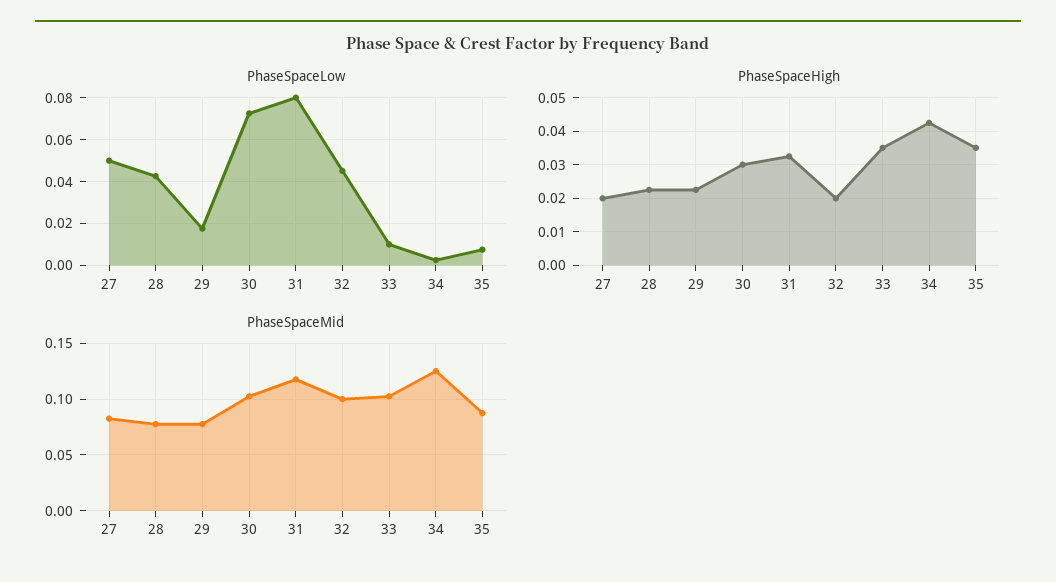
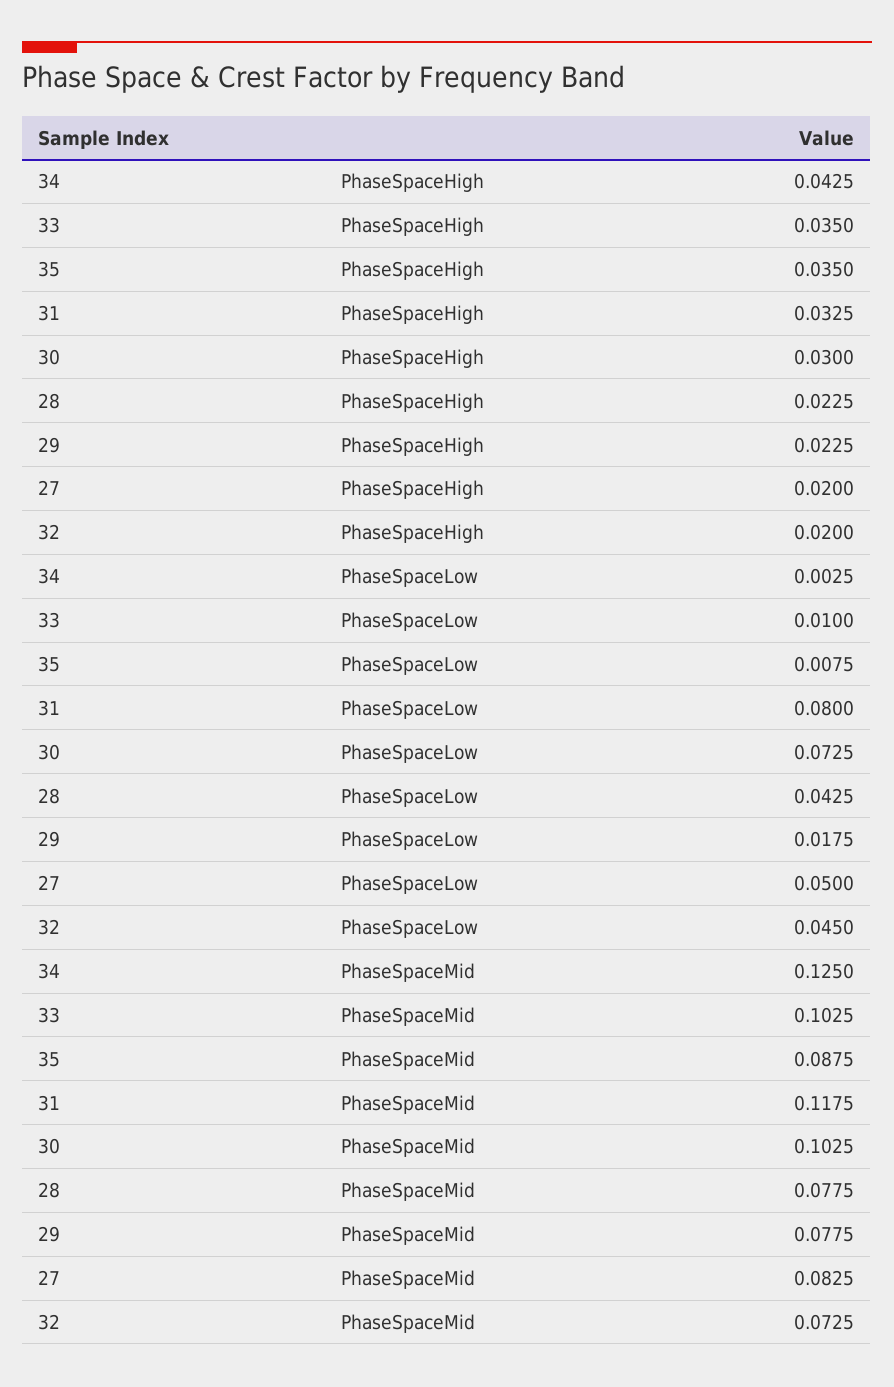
  {
    "PhaseSpaceLow": {
      "27": 0.05,
      "28": 0.0425,
      "29": 0.0175,
      "30": 0.0725,
      "31": 0.08,
      "32": 0.045,
      "33": 0.01,
      "34": 0.0025,
      "35": 0.0075
    },
    "PhaseSpaceHigh": {
      "27": 0.02,
      "28": 0.0225,
      "29": 0.0225,
      "30": 0.03,
      "31": 0.0325,
      "32": 0.02,
      "33": 0.035,
      "34": 0.0425,
      "35": 0.035
    },
    "PhaseSpaceMid": {
      "27": 0.0825,
      "28": 0.0775,
      "29": 0.0775,
      "30": 0.1025,
      "31": 0.1175,
-     "32": 0.1,
+     "32": 0.0725,
      "33": 0.1025,
      "34": 0.125,
      "35": 0.0875
    }
  }

